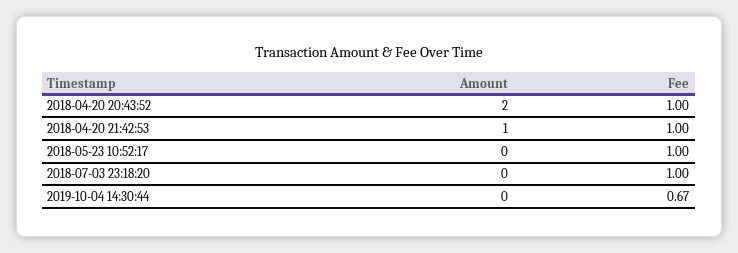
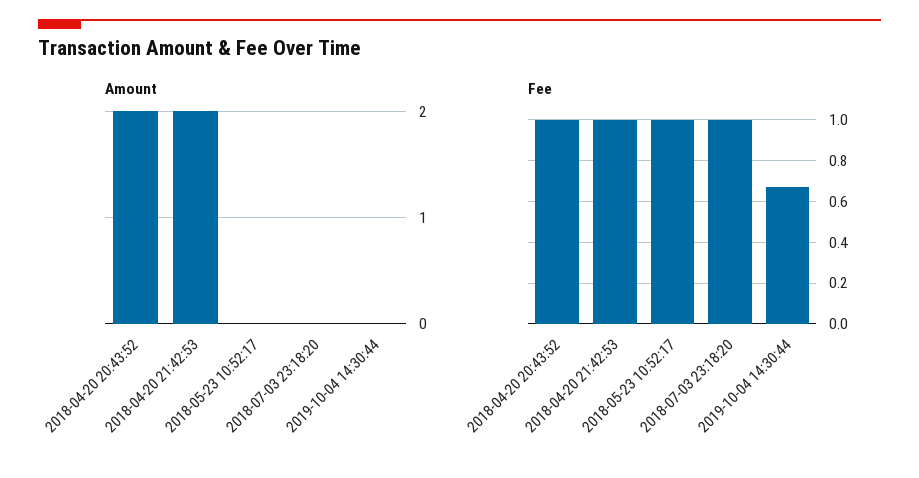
  {
    "Amount": {
      "2018-04-20 20:43:52": 2,
-     "2018-04-20 21:42:53": 1,
+     "2018-04-20 21:42:53": 2,
      "2018-05-23 10:52:17": 0,
      "2018-07-03 23:18:20": 0,
      "2019-10-04 14:30:44": 0
    },
    "Fee": {
      "2018-04-20 20:43:52": 1,
      "2018-04-20 21:42:53": 1,
      "2018-05-23 10:52:17": 1,
      "2018-07-03 23:18:20": 1,
      "2019-10-04 14:30:44": 0.67
    }
  }

